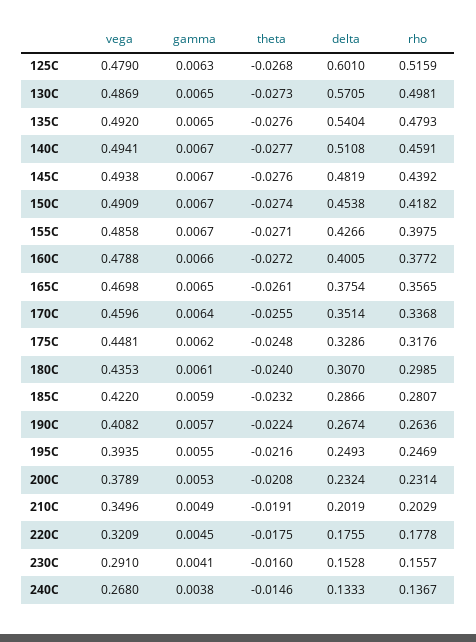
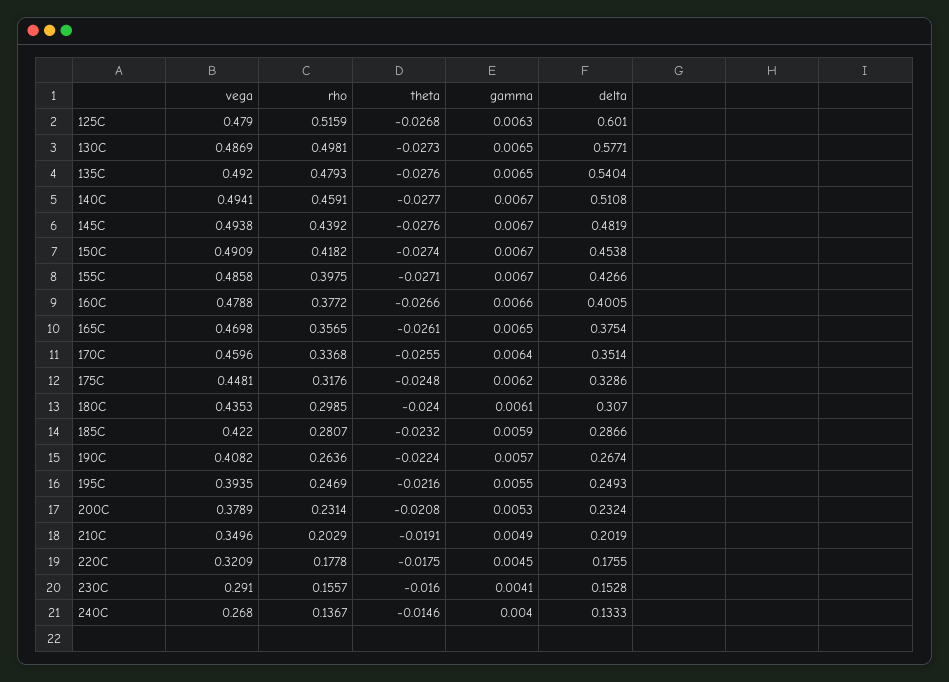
  {
    "vega": {
      "125C": 0.479,
      "130C": 0.4869,
      "135C": 0.492,
      "140C": 0.4941,
      "145C": 0.4938,
      "150C": 0.4909,
      "155C": 0.4858,
      "160C": 0.4788,
      "165C": 0.4698,
      "170C": 0.4596,
      "175C": 0.4481,
      "180C": 0.4353,
      "185C": 0.422,
      "190C": 0.4082,
      "195C": 0.3935,
      "200C": 0.3789,
      "210C": 0.3496,
      "220C": 0.3209,
      "230C": 0.291,
      "240C": 0.268
    },
    "gamma": {
      "125C": 0.0063,
      "130C": 0.0065,
      "135C": 0.0065,
      "140C": 0.0067,
      "145C": 0.0067,
      "150C": 0.0067,
      "155C": 0.0067,
      "160C": 0.0066,
      "165C": 0.0065,
      "170C": 0.0064,
      "175C": 0.0062,
      "180C": 0.0061,
      "185C": 0.0059,
      "190C": 0.0057,
      "195C": 0.0055,
      "200C": 0.0053,
      "210C": 0.0049,
      "220C": 0.0045,
      "230C": 0.0041,
-     "240C": 0.0038
+     "240C": 0.004
    },
    "theta": {
      "125C": -0.0268,
      "130C": -0.0273,
      "135C": -0.0276,
      "140C": -0.0277,
      "145C": -0.0276,
      "150C": -0.0274,
      "155C": -0.0271,
-     "160C": -0.0272,
+     "160C": -0.0266,
      "165C": -0.0261,
      "170C": -0.0255,
      "175C": -0.0248,
      "180C": -0.024,
      "185C": -0.0232,
      "190C": -0.0224,
      "195C": -0.0216,
      "200C": -0.0208,
      "210C": -0.0191,
      "220C": -0.0175,
      "230C": -0.016,
      "240C": -0.0146
    },
    "delta": {
      "125C": 0.601,
-     "130C": 0.5705,
+     "130C": 0.5771,
      "135C": 0.5404,
      "140C": 0.5108,
      "145C": 0.4819,
      "150C": 0.4538,
      "155C": 0.4266,
      "160C": 0.4005,
      "165C": 0.3754,
      "170C": 0.3514,
      "175C": 0.3286,
      "180C": 0.307,
      "185C": 0.2866,
      "190C": 0.2674,
      "195C": 0.2493,
      "200C": 0.2324,
      "210C": 0.2019,
      "220C": 0.1755,
      "230C": 0.1528,
      "240C": 0.1333
    },
    "rho": {
      "125C": 0.5159,
      "130C": 0.4981,
      "135C": 0.4793,
      "140C": 0.4591,
      "145C": 0.4392,
      "150C": 0.4182,
      "155C": 0.3975,
      "160C": 0.3772,
      "165C": 0.3565,
      "170C": 0.3368,
      "175C": 0.3176,
      "180C": 0.2985,
      "185C": 0.2807,
      "190C": 0.2636,
      "195C": 0.2469,
      "200C": 0.2314,
      "210C": 0.2029,
      "220C": 0.1778,
      "230C": 0.1557,
      "240C": 0.1367
    }
  }

